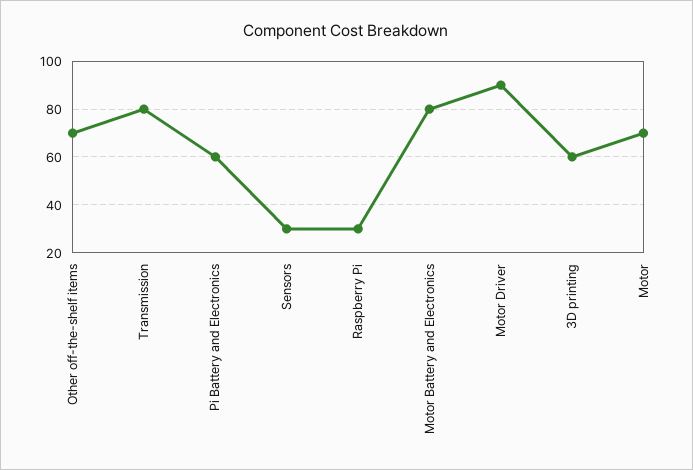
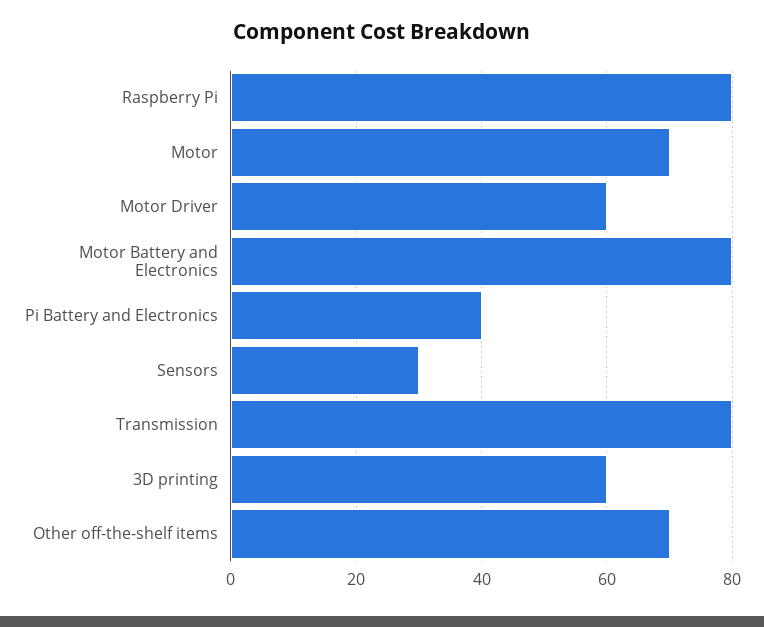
  {
    "Other off-the-shelf items": 70,
    "Transmission": 80,
-   "Pi Battery and Electronics": 60,
+   "Pi Battery and Electronics": 40,
    "Sensors": 30,
-   "Raspberry Pi": 30,
+   "Raspberry Pi": 80,
    "Motor Battery and Electronics": 80,
-   "Motor Driver": 90,
+   "Motor Driver": 60,
    "3D printing": 60,
    "Motor": 70
  }

